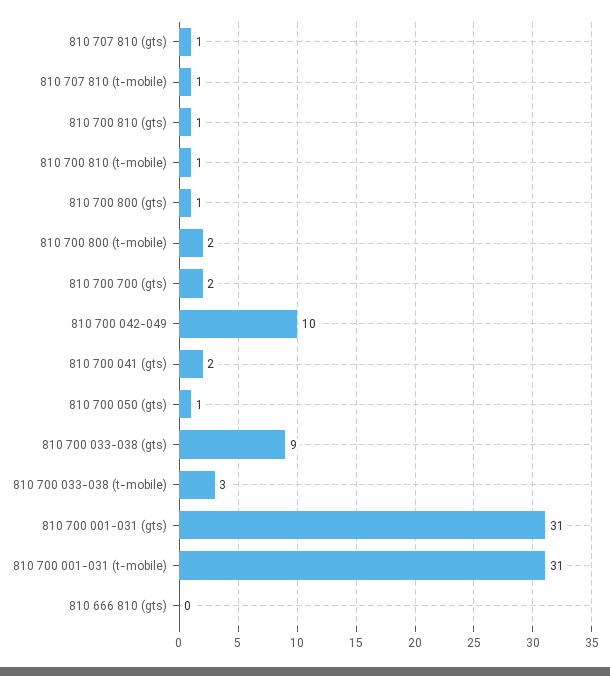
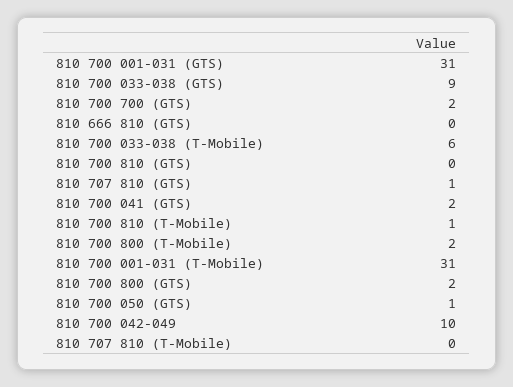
  {
    "810 707 810 (gts)": 1,
-   "810 707 810 (t-mobile)": 1,
+   "810 707 810 (t-mobile)": 0,
-   "810 700 810 (gts)": 1,
+   "810 700 810 (gts)": 0,
    "810 700 810 (t-mobile)": 1,
-   "810 700 800 (gts)": 1,
+   "810 700 800 (gts)": 2,
    "810 700 800 (t-mobile)": 2,
    "810 700 700 (gts)": 2,
    "810 700 042-049": 10,
    "810 700 041 (gts)": 2,
    "810 700 050 (gts)": 1,
    "810 700 033-038 (gts)": 9,
-   "810 700 033-038 (t-mobile)": 3,
+   "810 700 033-038 (t-mobile)": 6,
    "810 700 001-031 (gts)": 31,
    "810 700 001-031 (t-mobile)": 31,
    "810 666 810 (gts)": 0
  }

